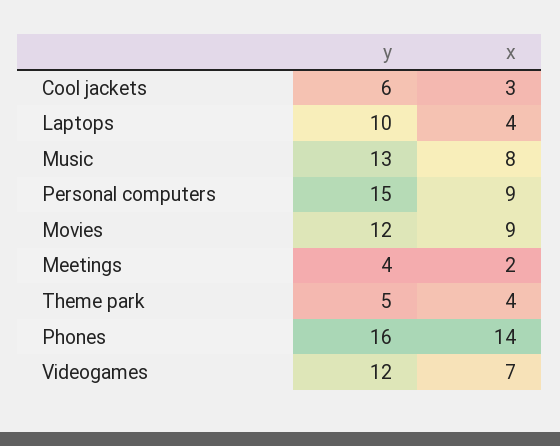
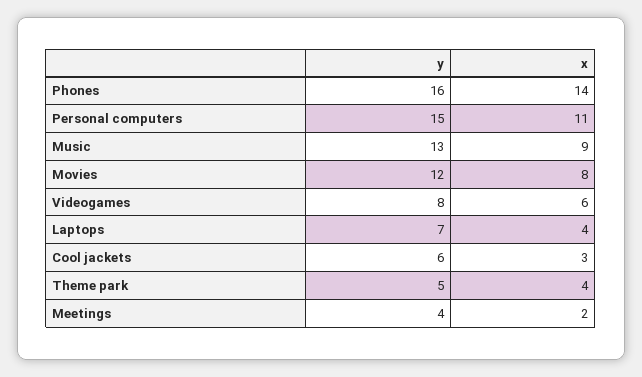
  {
    "y": {
      "Cool jackets": 6,
-     "Laptops": 10,
+     "Laptops": 7,
      "Music": 13,
      "Personal computers": 15,
      "Movies": 12,
      "Meetings": 4,
      "Theme park": 5,
      "Phones": 16,
-     "Videogames": 12
+     "Videogames": 8
    },
    "x": {
      "Cool jackets": 3,
      "Laptops": 4,
-     "Music": 8,
+     "Music": 9,
-     "Personal computers": 9,
+     "Personal computers": 11,
-     "Movies": 9,
+     "Movies": 8,
      "Meetings": 2,
      "Theme park": 4,
      "Phones": 14,
-     "Videogames": 7
+     "Videogames": 6
    }
  }

